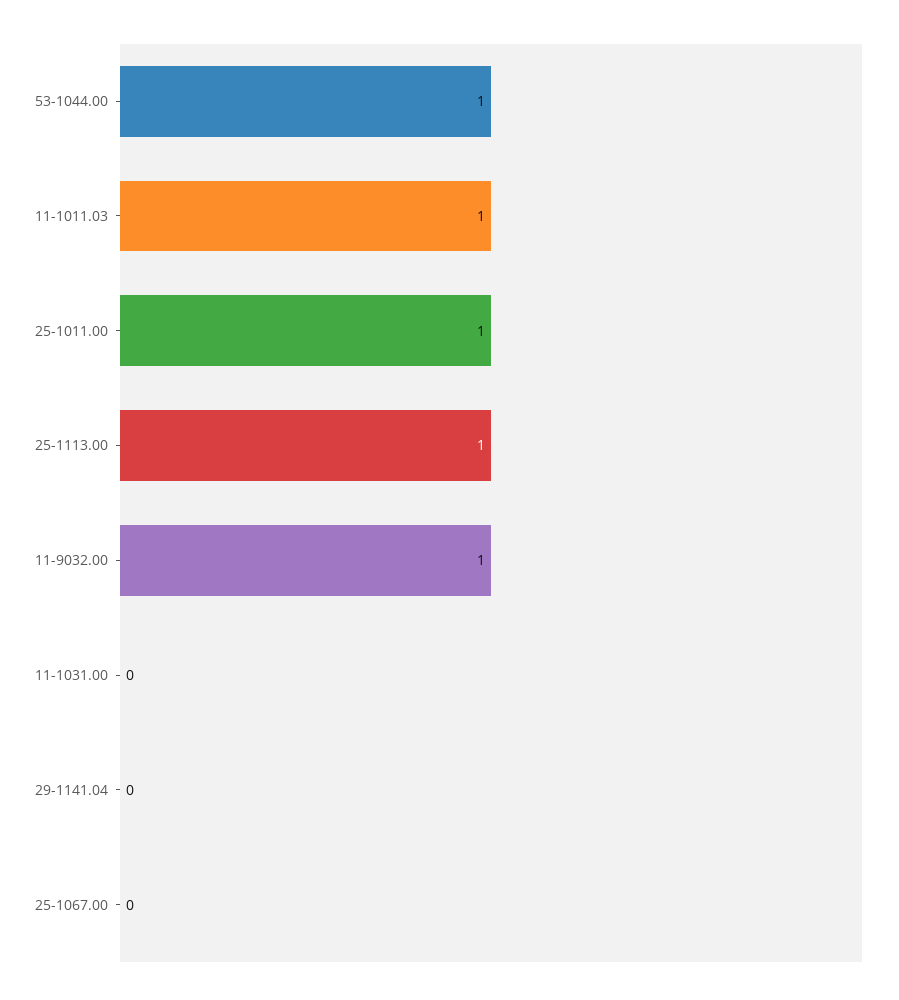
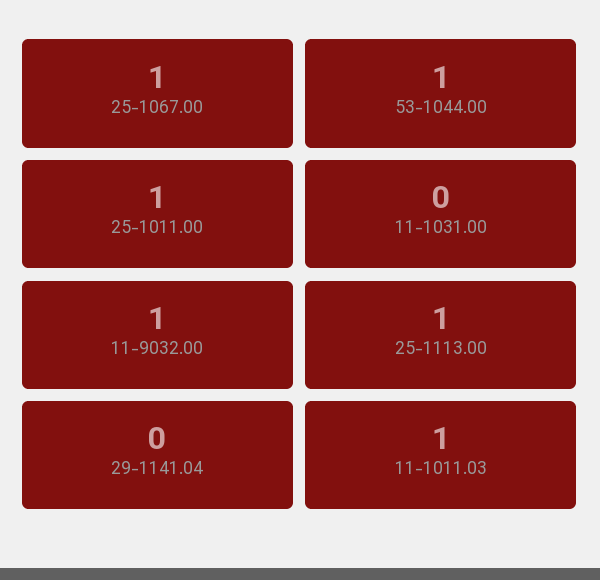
  {
    "53-1044.00": 1,
    "11-1011.03": 1,
    "25-1011.00": 1,
    "25-1113.00": 1,
    "11-9032.00": 1,
    "11-1031.00": 0,
    "29-1141.04": 0,
-   "25-1067.00": 0
+   "25-1067.00": 1
  }

